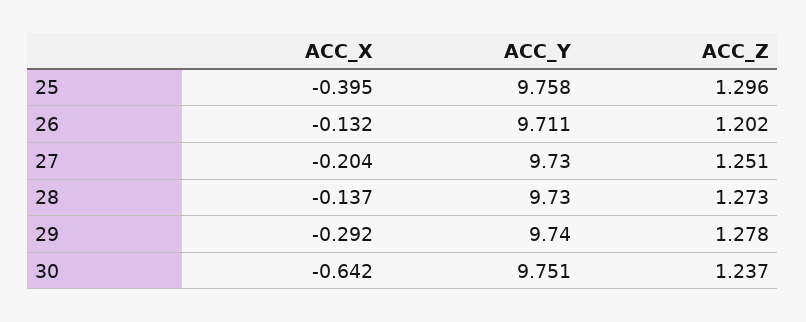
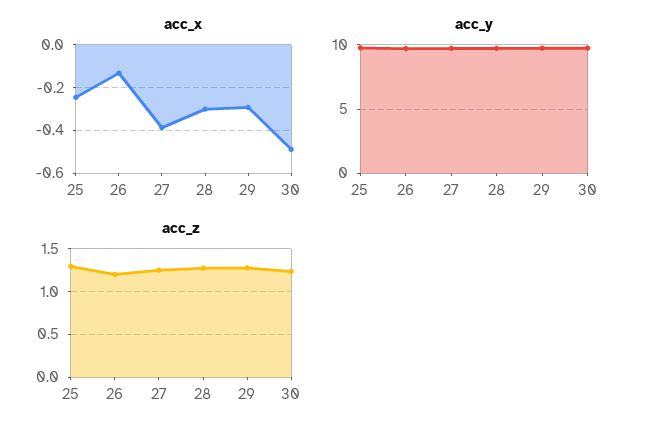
  {
    "ACC_X": {
-     "25": -0.395,
+     "25": -0.25,
      "26": -0.132,
-     "27": -0.204,
+     "27": -0.4,
-     "28": -0.137,
+     "28": -0.3,
      "29": -0.292,
-     "30": -0.642
+     "30": -0.5
    },
    "ACC_Y": {
      "25": 9.758,
      "26": 9.711,
      "27": 9.73,
      "28": 9.73,
      "29": 9.74,
      "30": 9.751
    },
    "ACC_Z": {
      "25": 1.296,
      "26": 1.202,
      "27": 1.251,
      "28": 1.273,
      "29": 1.278,
      "30": 1.237
    }
  }

